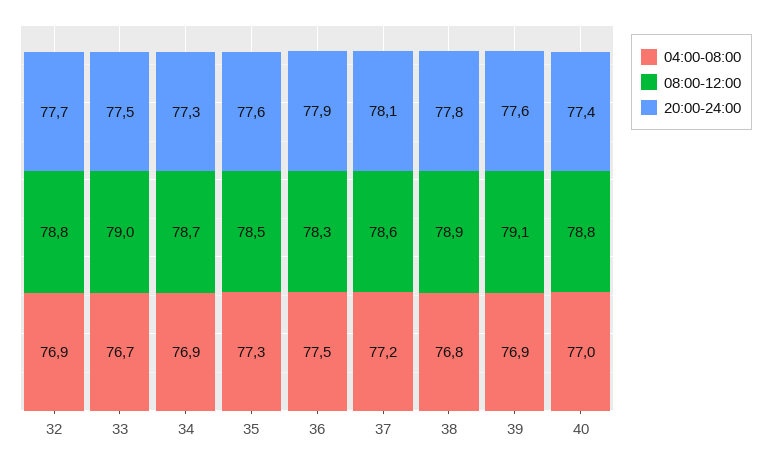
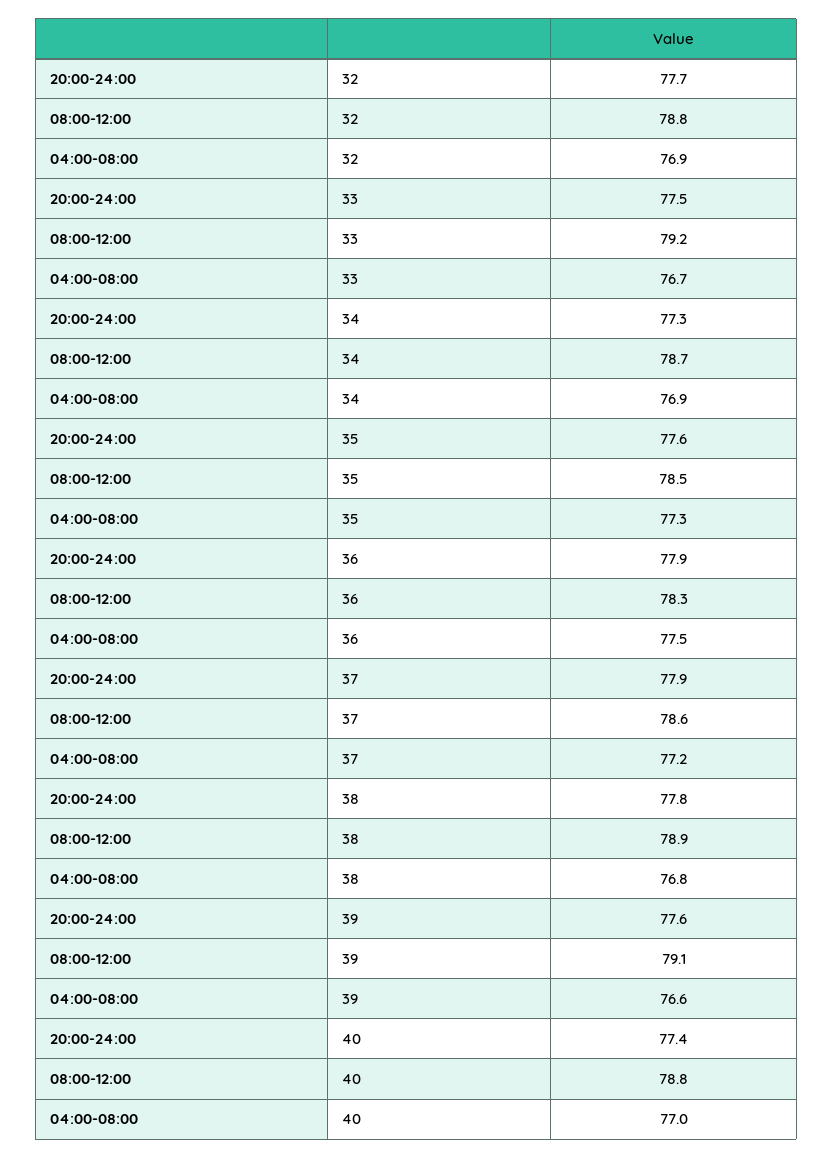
  {
    "04:00-08:00": {
      "32": 76.9,
      "33": 76.7,
      "34": 76.9,
      "35": 77.3,
      "36": 77.5,
      "37": 77.2,
      "38": 76.8,
-     "39": 76.9,
+     "39": 76.6,
      "40": 77
    },
    "08:00-12:00": {
      "32": 78.8,
-     "33": 79,
+     "33": 79.2,
      "34": 78.7,
      "35": 78.5,
      "36": 78.3,
      "37": 78.6,
      "38": 78.9,
      "39": 79.1,
      "40": 78.8
    },
    "20:00-24:00": {
      "32": 77.7,
      "33": 77.5,
      "34": 77.3,
      "35": 77.6,
      "36": 77.9,
-     "37": 78.1,
+     "37": 77.9,
      "38": 77.8,
      "39": 77.6,
      "40": 77.4
    }
  }

